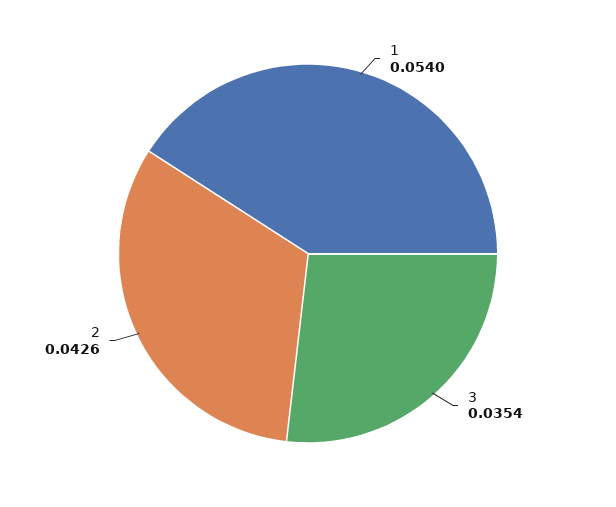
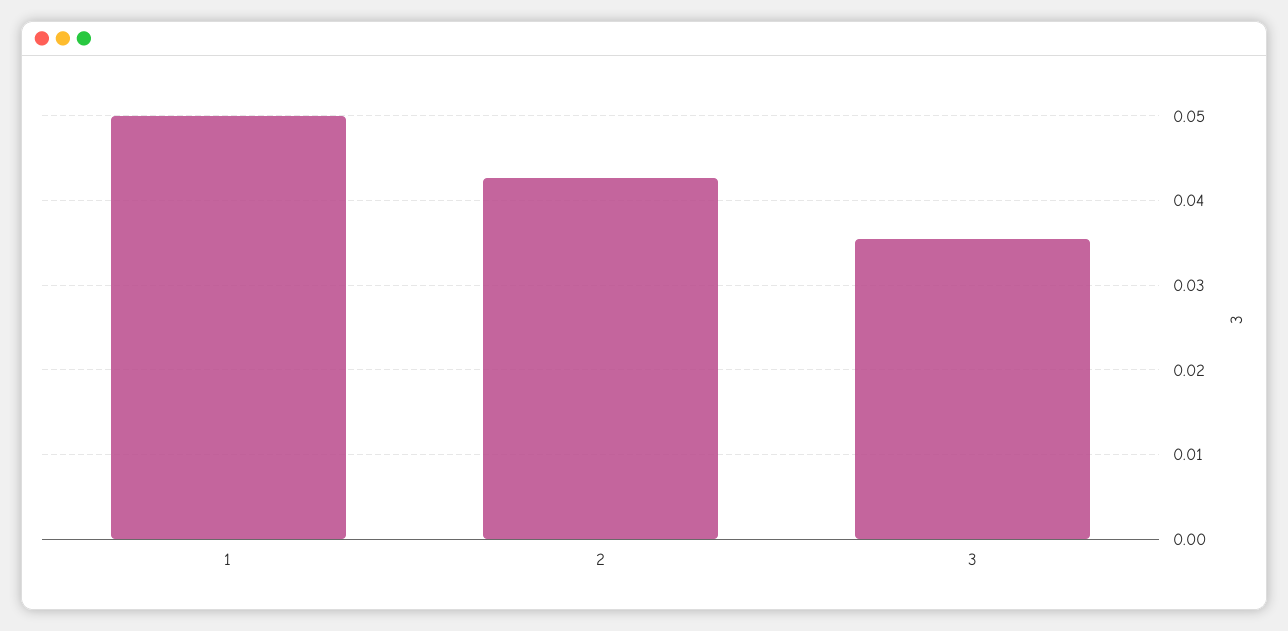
  {
-   "1": 0.054,
+   "1": 0.05,
    "3": 0.0354,
    "2": 0.0426
  }

